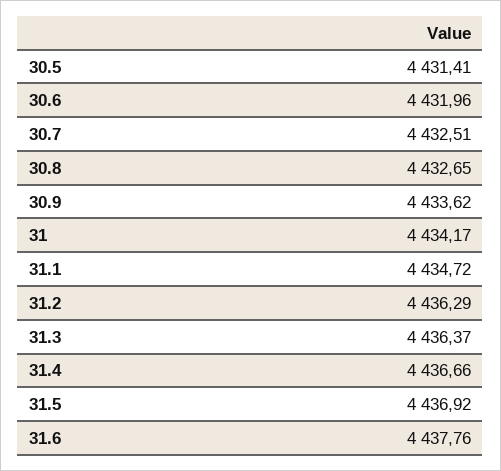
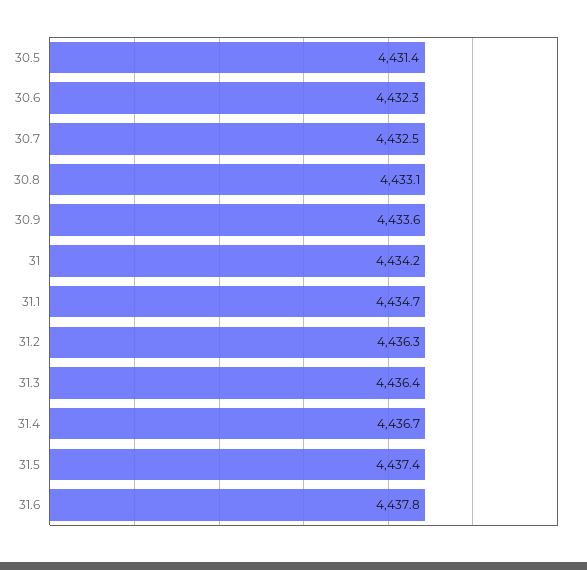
  {
    "30.5": 4431.41,
-   "30.6": 4431.96,
+   "30.6": 4432.3,
    "30.7": 4432.51,
-   "30.8": 4432.65,
+   "30.8": 4433.1,
    "30.9": 4433.62,
    "31": 4434.17,
    "31.1": 4434.72,
    "31.2": 4436.29,
    "31.3": 4436.37,
    "31.4": 4436.66,
-   "31.5": 4436.92,
+   "31.5": 4437.4,
    "31.6": 4437.76
  }

